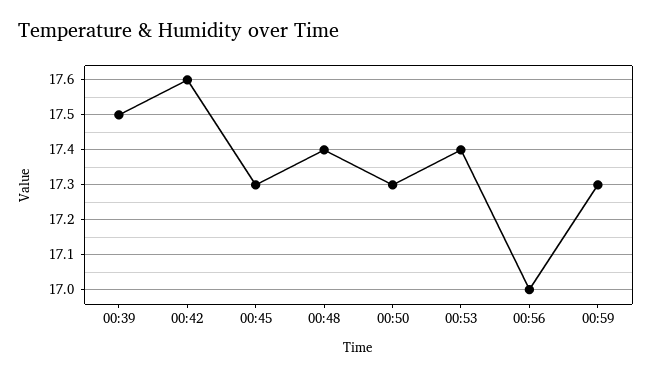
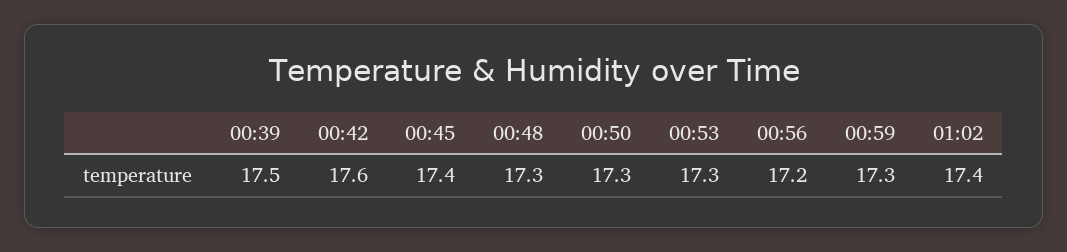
  {
    "00:39": 17.5,
    "00:42": 17.6,
-   "00:45": 17.3,
+   "00:45": 17.4,
-   "00:48": 17.4,
+   "00:48": 17.3,
    "00:50": 17.3,
-   "00:53": 17.4,
+   "00:53": 17.3,
-   "00:56": 17,
+   "00:56": 17.2,
-   "00:59": 17.3
+   "00:59": 17.3,
+   "01:02": 17.4
  }

